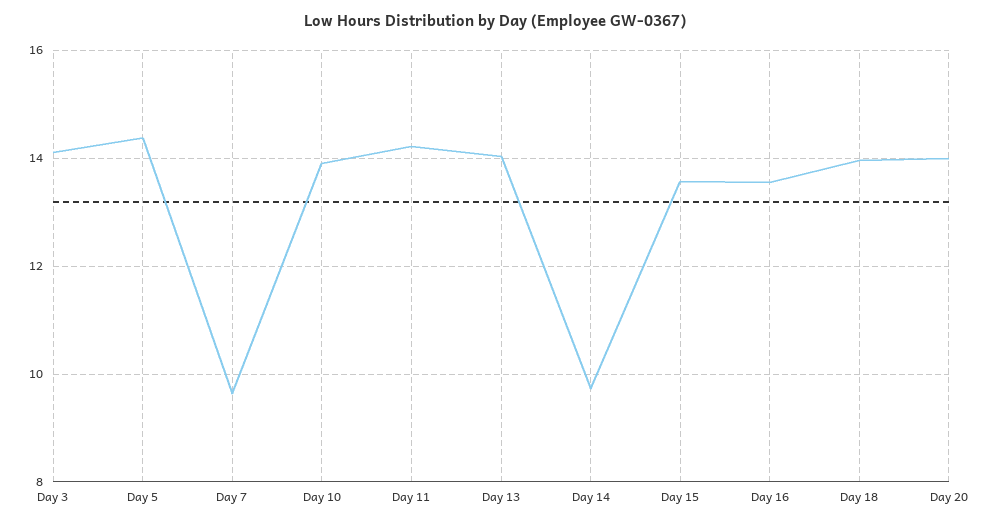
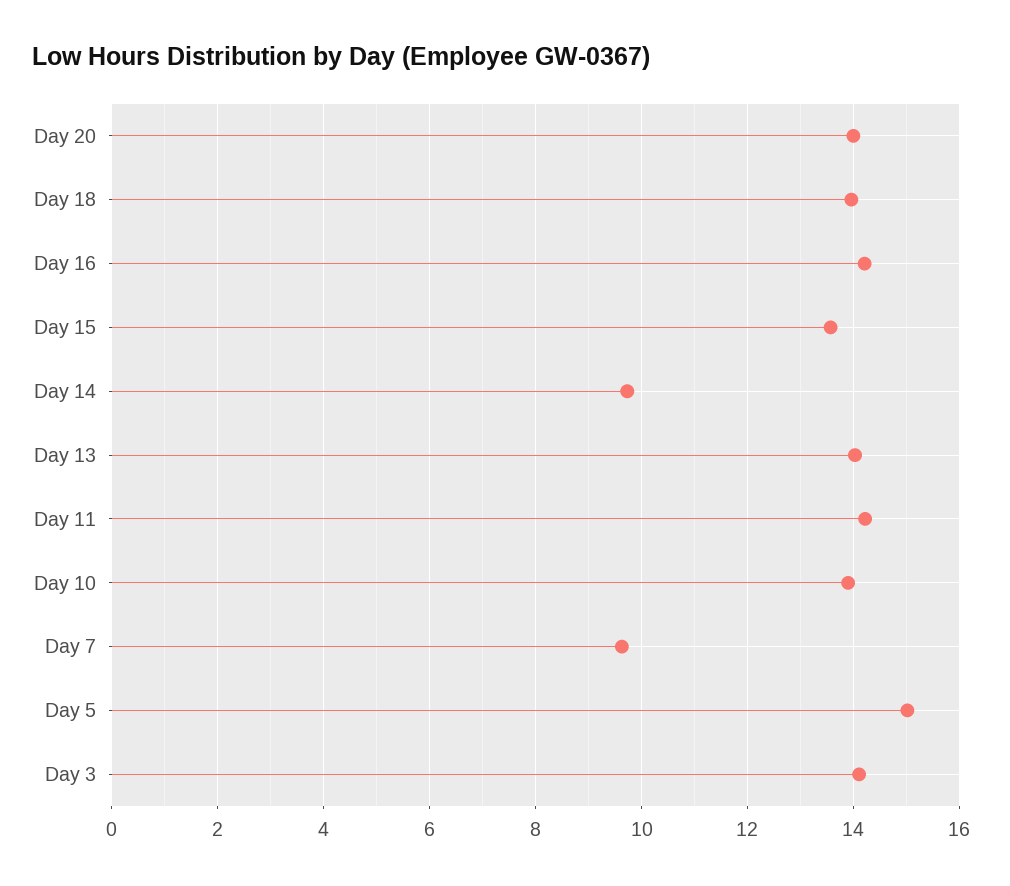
  {
    "Day 3": 14.2,
-   "Day 5": 14.4,
+   "Day 5": 15,
    "Day 7": 9.6,
    "Day 10": 14,
    "Day 11": 14.2,
    "Day 13": 14,
    "Day 14": 9.8,
    "Day 15": 13.6,
-   "Day 16": 13.6,
+   "Day 16": 14.2,
    "Day 18": 14,
    "Day 20": 14
  }

